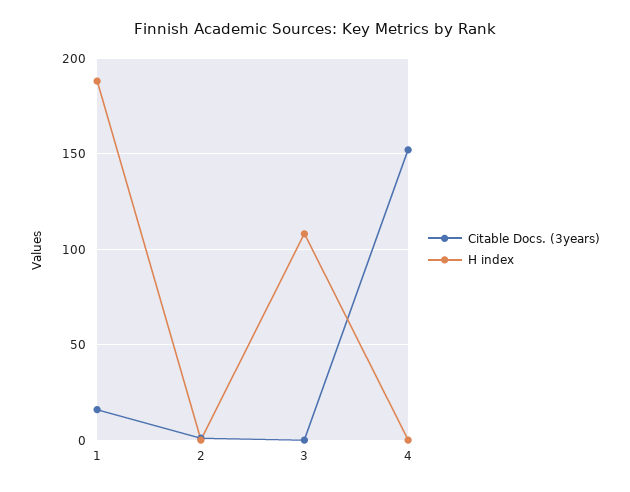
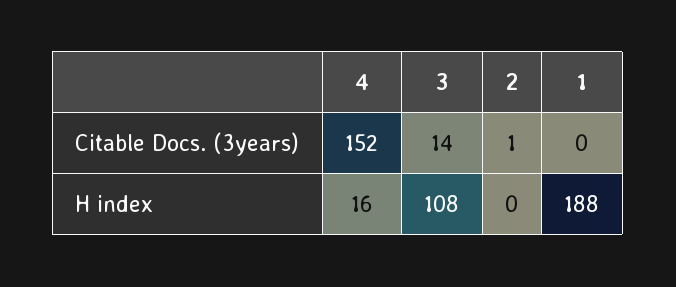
  {
    "Citable Docs. (3years)": {
-     "1": 15,
+     "1": 0,
      "2": 1,
-     "3": 0,
+     "3": 14,
      "4": 152
    },
    "H index": {
      "1": 188,
      "2": 0,
      "3": 108,
-     "4": 0
+     "4": 16
    }
  }

